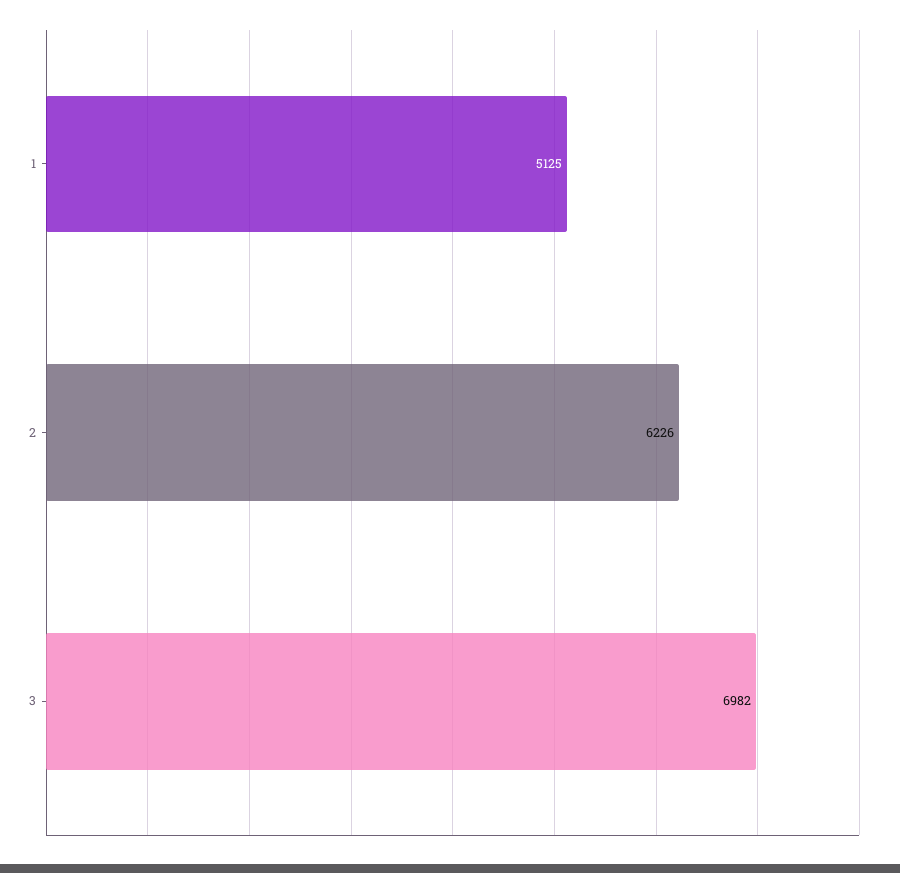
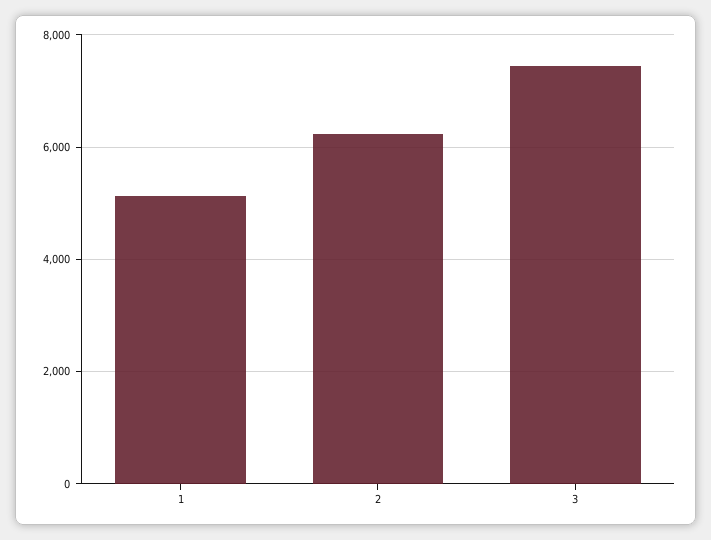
  {
    "1": 5125,
    "2": 6226,
-   "3": 6982
+   "3": 7400
  }

